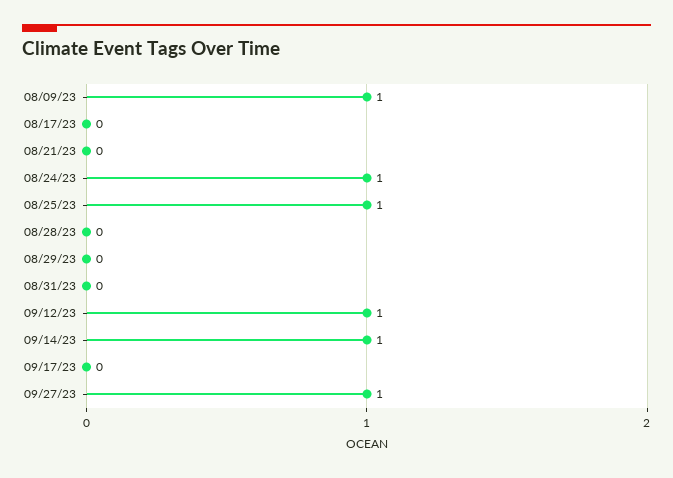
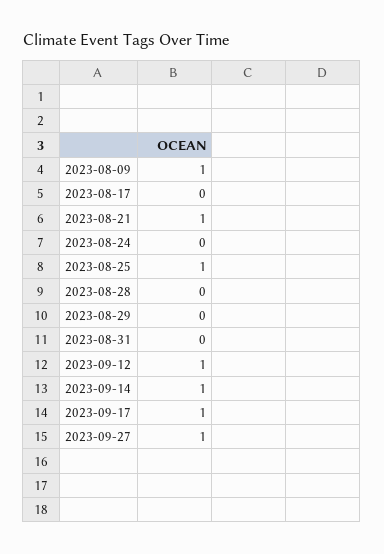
  {
    "08/09/23": 1,
    "08/17/23": 0,
-   "08/21/23": 0,
+   "08/21/23": 1,
-   "08/24/23": 1,
+   "08/24/23": 0,
    "08/25/23": 1,
    "08/28/23": 0,
    "08/29/23": 0,
    "08/31/23": 0,
    "09/12/23": 1,
    "09/14/23": 1,
-   "09/17/23": 0,
+   "09/17/23": 1,
    "09/27/23": 1
  }

